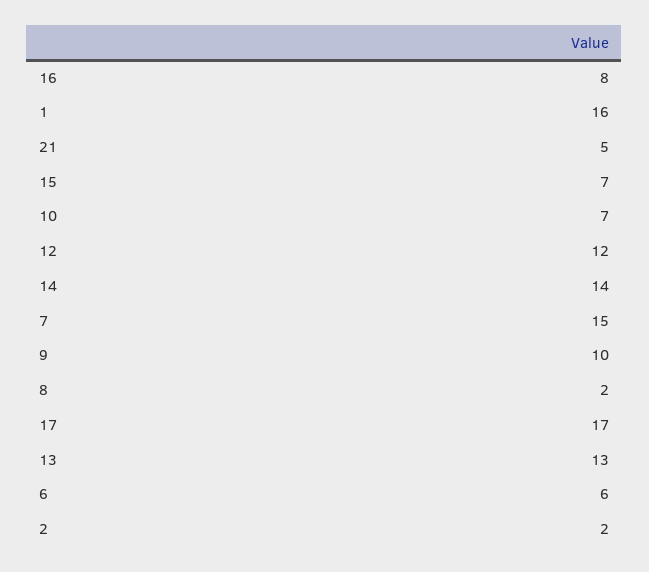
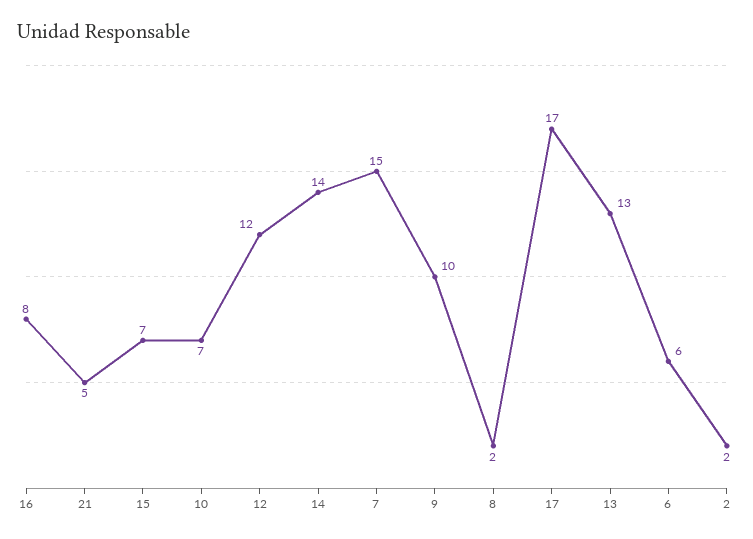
  {
    "16": 8,
-   "1": 16,
    "21": 5,
    "15": 7,
    "10": 7,
    "12": 12,
    "14": 14,
    "7": 15,
    "9": 10,
    "8": 2,
    "17": 17,
    "13": 13,
    "6": 6,
    "2": 2
  }

